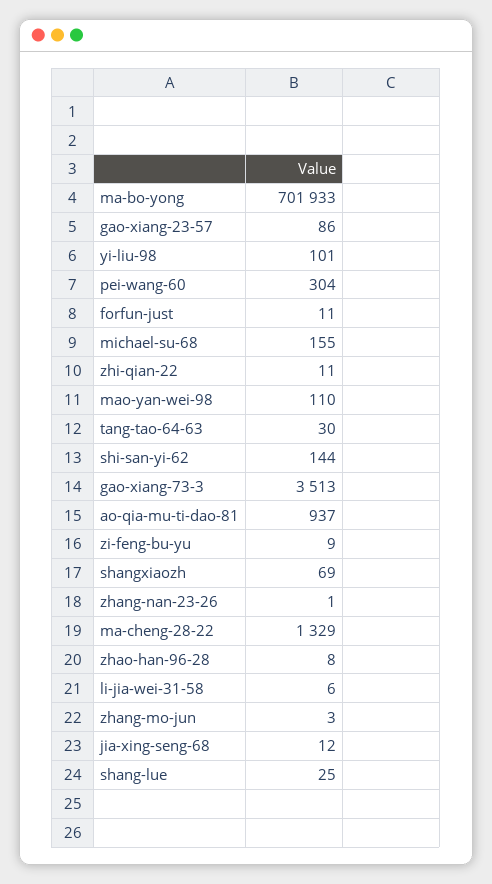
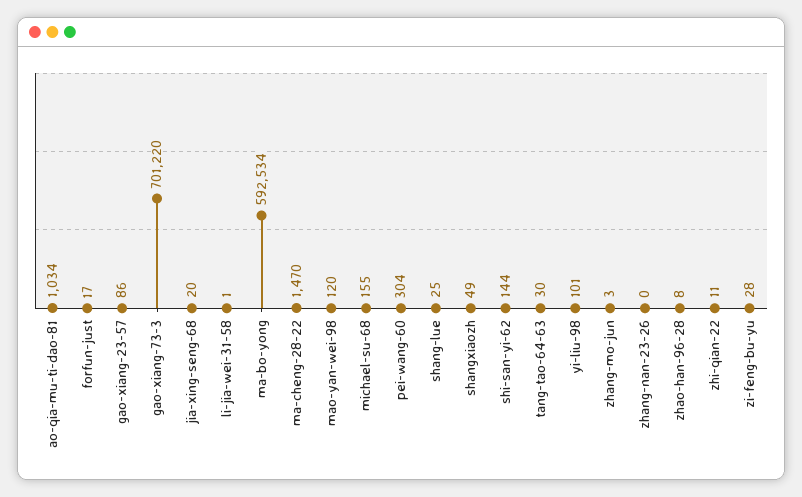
  {
-   "ma-bo-yong": 701933,
+   "ma-bo-yong": 592534,
    "gao-xiang-23-57": 86,
    "yi-liu-98": 101,
    "pei-wang-60": 304,
-   "forfun-just": 11,
+   "forfun-just": 17,
    "michael-su-68": 155,
    "zhi-qian-22": 11,
-   "mao-yan-wei-98": 110,
+   "mao-yan-wei-98": 120,
    "tang-tao-64-63": 30,
    "shi-san-yi-62": 144,
-   "gao-xiang-73-3": 3513,
+   "gao-xiang-73-3": 701220,
-   "ao-qia-mu-ti-dao-81": 937,
+   "ao-qia-mu-ti-dao-81": 1034,
-   "zi-feng-bu-yu": 9,
+   "zi-feng-bu-yu": 28,
-   "shangxiaozh": 69,
+   "shangxiaozh": 49,
-   "zhang-nan-23-26": 1,
+   "zhang-nan-23-26": 0,
-   "ma-cheng-28-22": 1329,
+   "ma-cheng-28-22": 1470,
    "zhao-han-96-28": 8,
-   "li-jia-wei-31-58": 6,
+   "li-jia-wei-31-58": 1,
    "zhang-mo-jun": 3,
-   "jia-xing-seng-68": 12,
+   "jia-xing-seng-68": 20,
    "shang-lue": 25
  }

